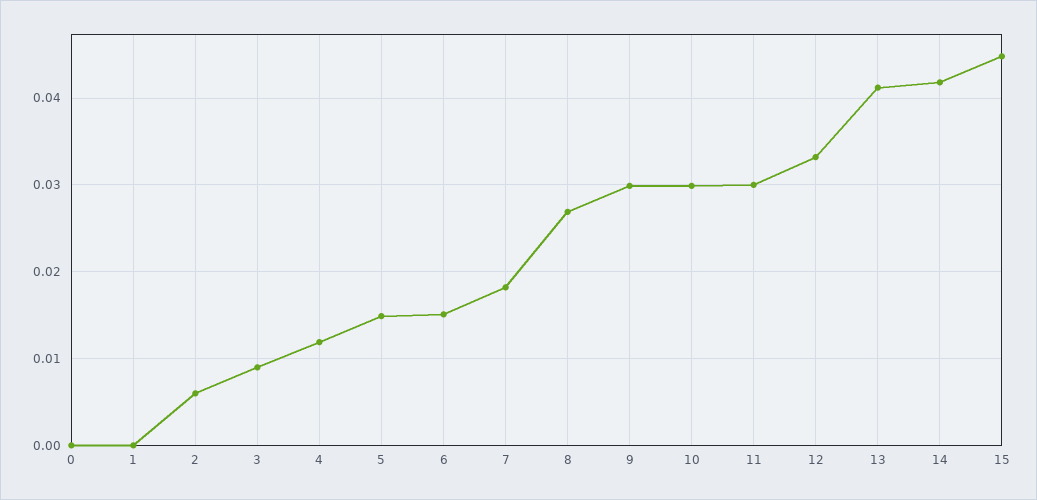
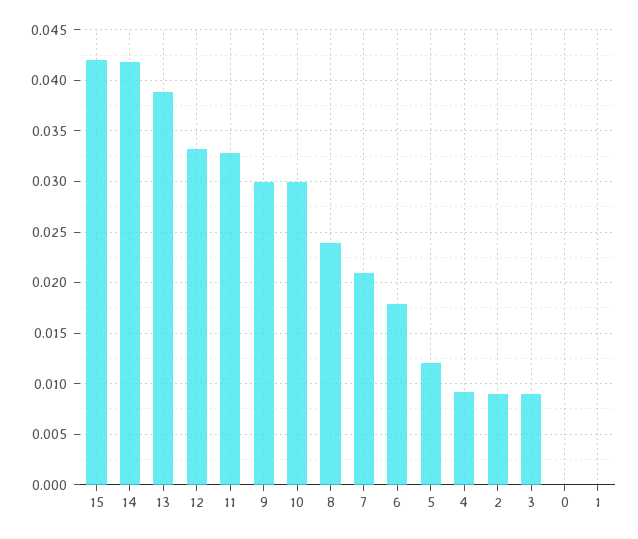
  {
    "0": 0,
    "1": 0,
-   "2": 0.006,
+   "2": 0.009,
    "3": 0.009,
-   "4": 0.012,
+   "4": 0.009,
-   "5": 0.015,
+   "5": 0.012,
-   "6": 0.015,
+   "6": 0.018,
-   "7": 0.018,
+   "7": 0.021,
-   "8": 0.027,
+   "8": 0.024,
    "9": 0.03,
    "10": 0.03,
-   "11": 0.03,
+   "11": 0.033,
    "12": 0.033,
-   "13": 0.041,
+   "13": 0.039,
    "14": 0.042,
-   "15": 0.045
+   "15": 0.042
  }

